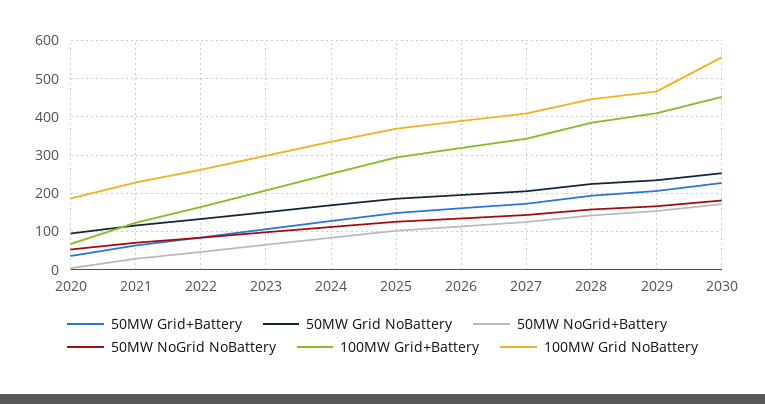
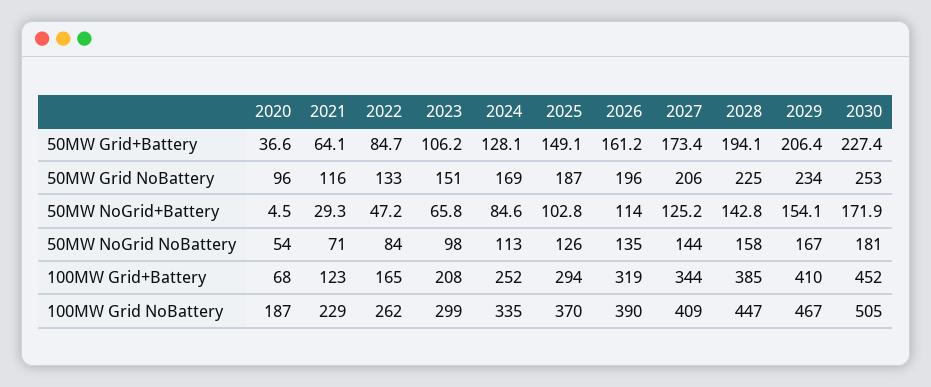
  {
    "50MW Grid+Battery": {
      "2020": 36.6,
      "2021": 64.1,
      "2022": 84.7,
      "2023": 106.2,
      "2024": 128.1,
      "2025": 149.1,
      "2026": 161.2,
      "2027": 173.4,
      "2028": 194.1,
      "2029": 206.4,
      "2030": 227.4
    },
    "50MW Grid NoBattery": {
      "2020": 96,
      "2021": 116,
      "2022": 133,
      "2023": 151,
      "2024": 169,
      "2025": 187,
      "2026": 196,
      "2027": 206,
      "2028": 225,
      "2029": 234,
      "2030": 253
    },
    "50MW NoGrid+Battery": {
      "2020": 4.5,
      "2021": 29.3,
      "2022": 47.2,
      "2023": 65.8,
      "2024": 84.6,
      "2025": 102.8,
      "2026": 114,
      "2027": 125.2,
      "2028": 142.8,
      "2029": 154.1,
      "2030": 171.9
    },
    "50MW NoGrid NoBattery": {
      "2020": 54,
      "2021": 71,
      "2022": 84,
      "2023": 98,
      "2024": 113,
      "2025": 126,
      "2026": 135,
      "2027": 144,
      "2028": 158,
      "2029": 167,
      "2030": 181
    },
    "100MW Grid+Battery": {
      "2020": 68,
      "2021": 123,
      "2022": 165,
      "2023": 208,
      "2024": 252,
      "2025": 294,
      "2026": 319,
      "2027": 344,
      "2028": 385,
      "2029": 410,
      "2030": 452
    },
    "100MW Grid NoBattery": {
      "2020": 187,
      "2021": 229,
      "2022": 262,
      "2023": 299,
      "2024": 335,
      "2025": 370,
      "2026": 390,
      "2027": 409,
      "2028": 447,
      "2029": 467,
-     "2030": 560
+     "2030": 505
    }
  }

